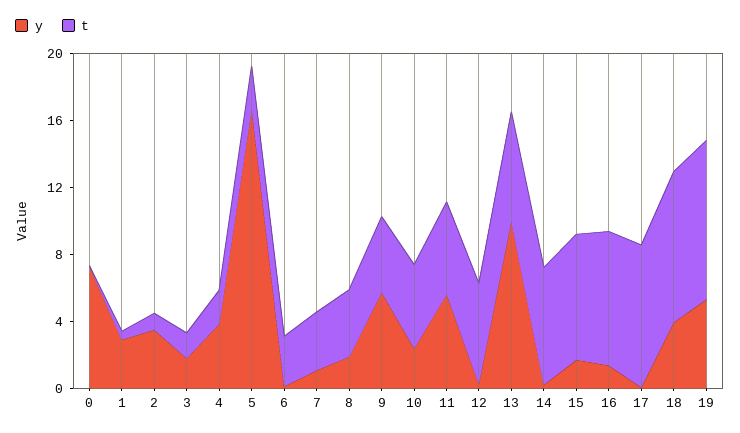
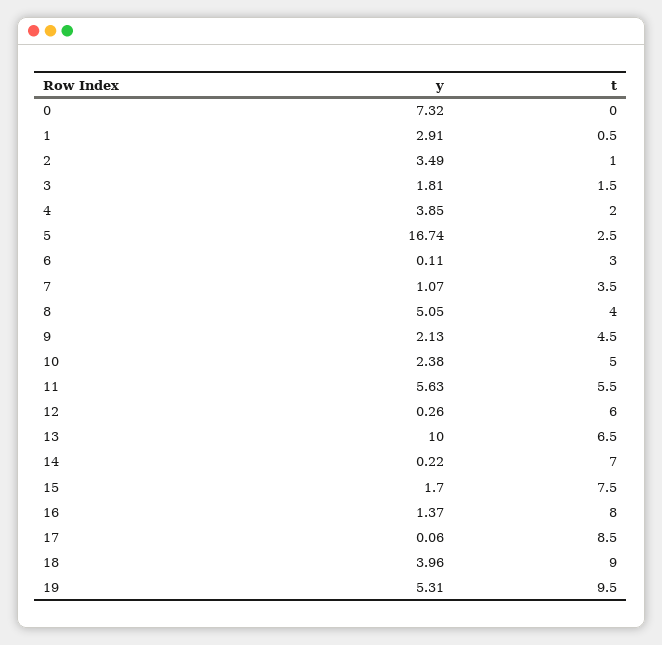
  {
    "y": {
      "0": 7.32,
      "1": 2.91,
      "2": 3.49,
      "3": 1.81,
      "4": 3.85,
      "5": 16.74,
      "6": 0.11,
      "7": 1.07,
-     "8": 2,
+     "8": 5.05,
-     "9": 6,
+     "9": 2.13,
      "10": 2.38,
      "11": 5.63,
      "12": 0.26,
      "13": 10,
      "14": 0.22,
      "15": 1.7,
      "16": 1.37,
      "17": 0.06,
      "18": 3.96,
      "19": 5.31
    },
    "t": {
      "0": 0,
      "1": 0.5,
      "2": 1,
      "3": 1.5,
      "4": 2,
      "5": 2.5,
      "6": 3,
      "7": 3.5,
      "8": 4,
      "9": 4.5,
      "10": 5,
      "11": 5.5,
      "12": 6,
      "13": 6.5,
      "14": 7,
      "15": 7.5,
      "16": 8,
      "17": 8.5,
      "18": 9,
      "19": 9.5
    }
  }

